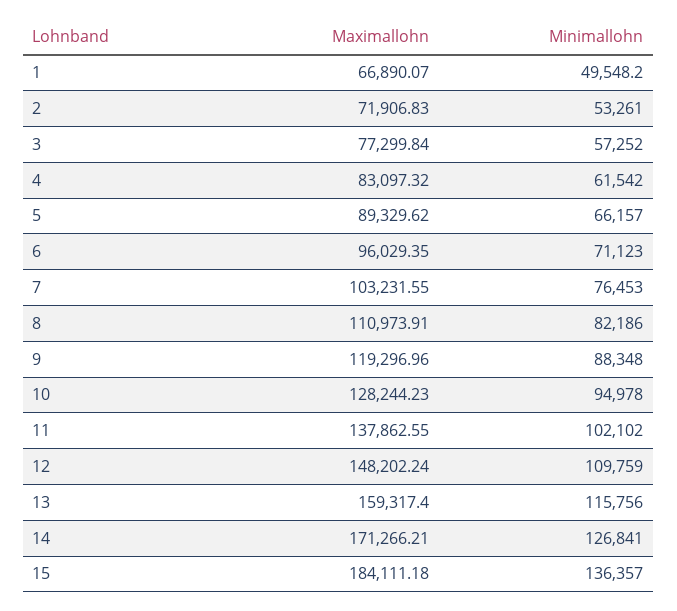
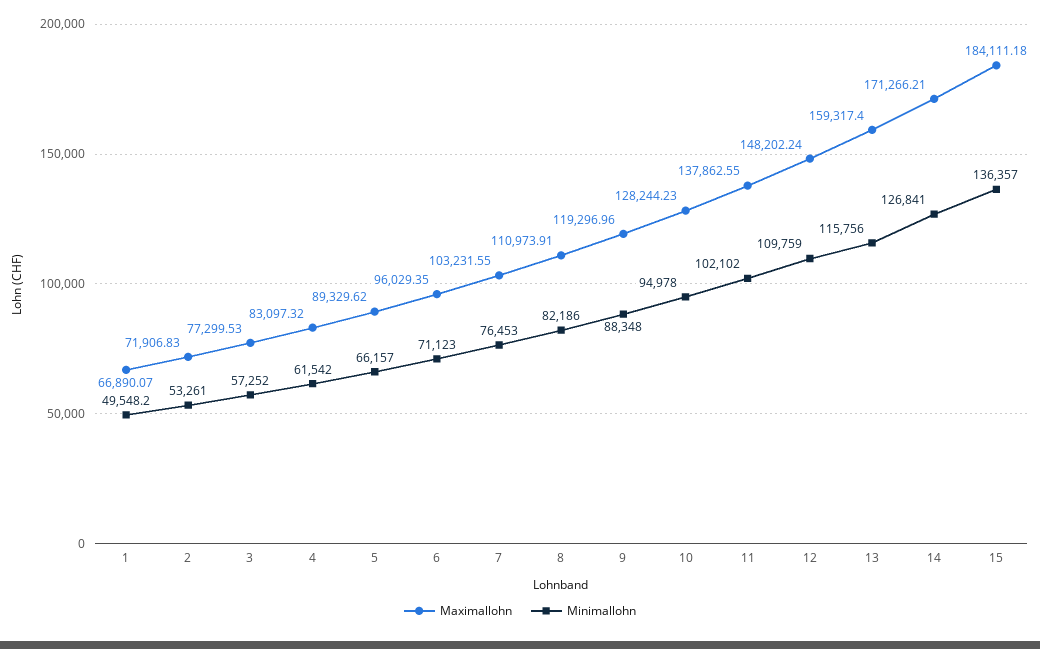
  {
    "Maximallohn": {
      "1": 66890.07,
      "2": 71906.83,
-     "3": 77299.84,
+     "3": 77299.53,
      "4": 83097.32,
      "5": 89329.62,
      "6": 96029.35,
      "7": 103231.55,
      "8": 110973.91,
      "9": 119296.96,
      "10": 128244.23,
      "11": 137862.55,
      "12": 148202.24,
      "13": 159317.4,
      "14": 171266.21,
      "15": 184111.18
    },
    "Minimallohn": {
      "1": 49548.2,
      "2": 53261,
      "3": 57252,
      "4": 61542,
      "5": 66157,
      "6": 71123,
      "7": 76453,
      "8": 82186,
      "9": 88348,
      "10": 94978,
      "11": 102102,
      "12": 109759,
      "13": 115756,
      "14": 126841,
      "15": 136357
    }
  }

